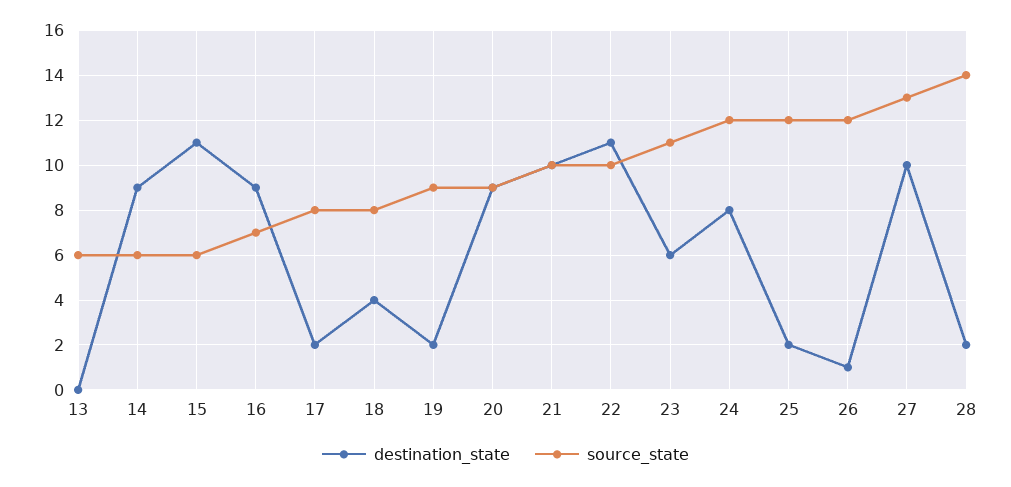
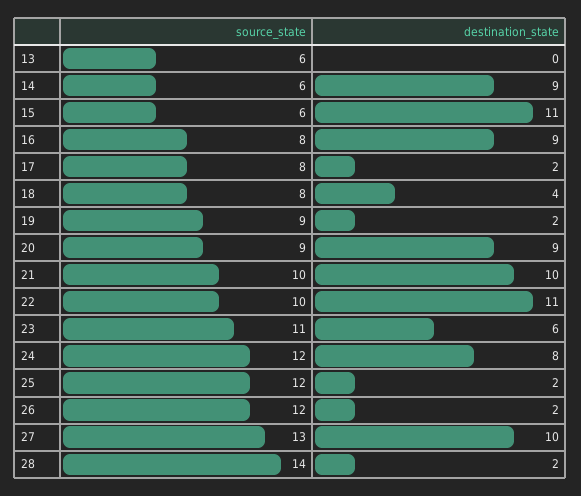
  {
    "destination_state": {
      "13": 0,
      "14": 9,
      "15": 11,
      "16": 9,
      "17": 2,
      "18": 4,
      "19": 2,
      "20": 9,
      "21": 10,
      "22": 11,
      "23": 6,
      "24": 8,
      "25": 2,
-     "26": 1,
+     "26": 2,
      "27": 10,
      "28": 2
    },
    "source_state": {
      "13": 6,
      "14": 6,
      "15": 6,
-     "16": 7,
+     "16": 8,
      "17": 8,
      "18": 8,
      "19": 9,
      "20": 9,
      "21": 10,
      "22": 10,
      "23": 11,
      "24": 12,
      "25": 12,
      "26": 12,
      "27": 13,
      "28": 14
    }
  }

